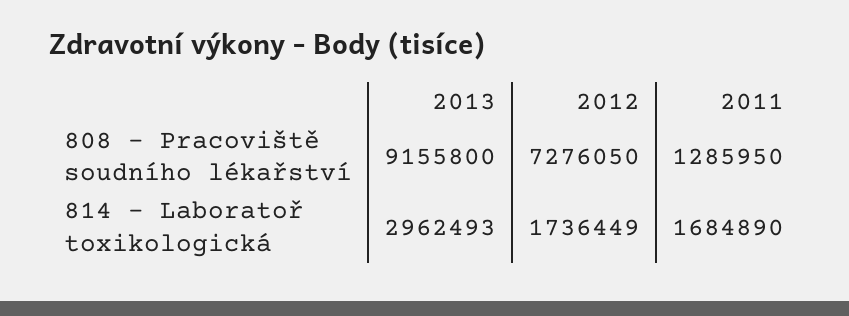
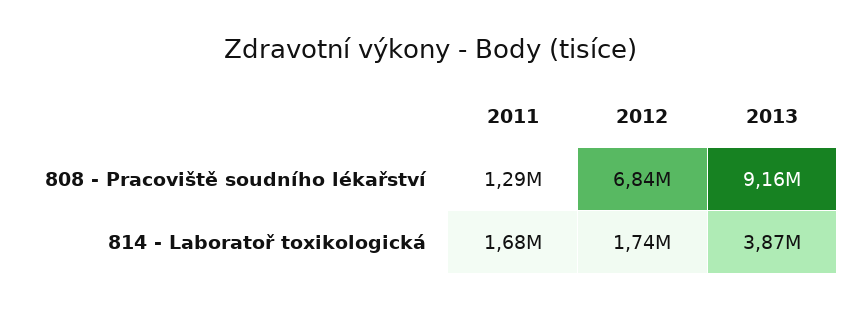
  {
    "2013": {
      "808 - Pracoviště soudního lékařství": 9155800,
-     "814 - Laboratoř toxikologická": 2962493
+     "814 - Laboratoř toxikologická": 3870000
    },
    "2012": {
-     "808 - Pracoviště soudního lékařství": 7276050,
+     "808 - Pracoviště soudního lékařství": 6840000,
      "814 - Laboratoř toxikologická": 1736449
    },
    "2011": {
      "808 - Pracoviště soudního lékařství": 1285950,
      "814 - Laboratoř toxikologická": 1684890
    }
  }

